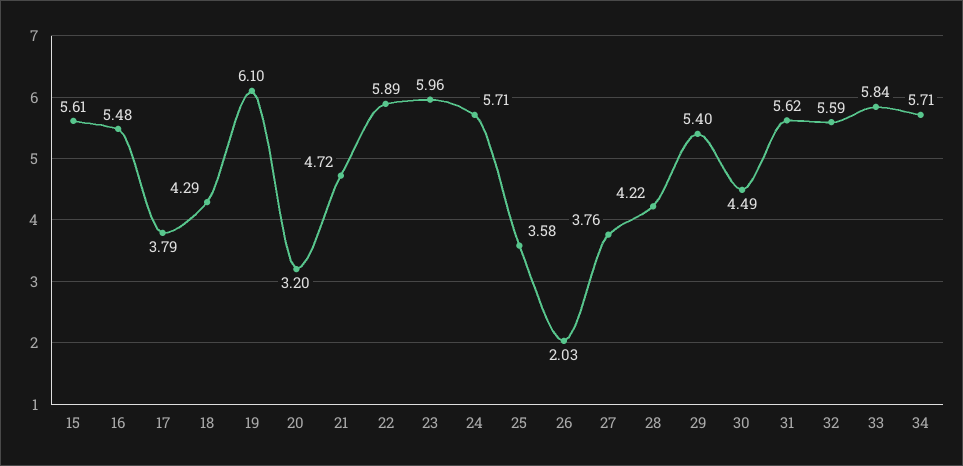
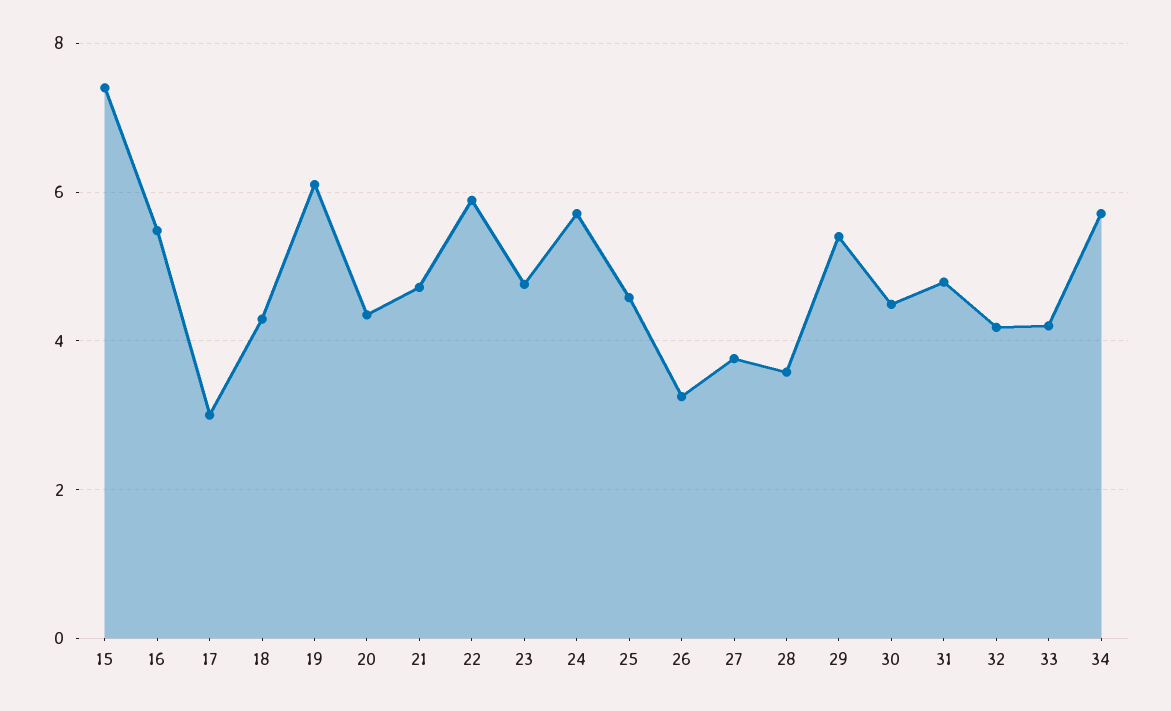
  {
-   "15": 5.61,
+   "15": 7.4,
    "16": 5.48,
-   "17": 3.79,
+   "17": 3,
    "18": 4.29,
    "19": 6.1,
-   "20": 3.2,
+   "20": 4.4,
    "21": 4.72,
    "22": 5.89,
-   "23": 5.96,
+   "23": 4.8,
    "24": 5.71,
-   "25": 3.58,
+   "25": 4.6,
-   "26": 2.03,
+   "26": 3.2,
    "27": 3.76,
-   "28": 4.22,
+   "28": 3.6,
    "29": 5.4,
    "30": 4.49,
-   "31": 5.62,
+   "31": 4.8,
-   "32": 5.59,
+   "32": 4.2,
-   "33": 5.84,
+   "33": 4.2,
    "34": 5.71
  }

